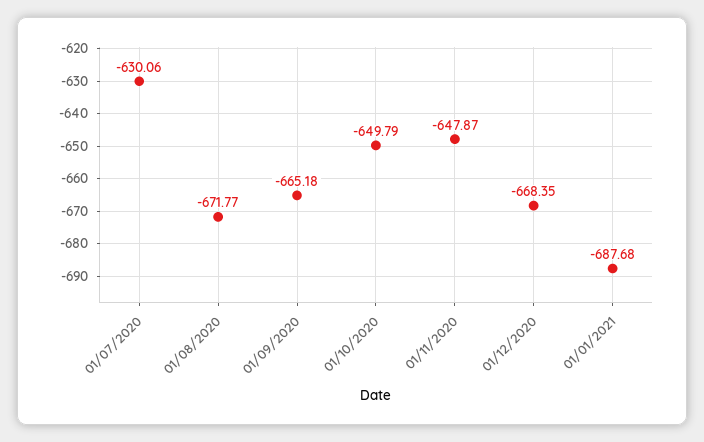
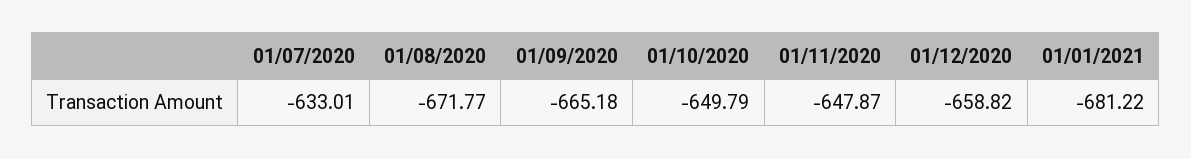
  {
-   "01/07/2020": -630.06,
+   "01/07/2020": -633.01,
    "01/08/2020": -671.77,
    "01/09/2020": -665.18,
    "01/10/2020": -649.79,
    "01/11/2020": -647.87,
-   "01/12/2020": -668.35,
+   "01/12/2020": -658.82,
-   "01/01/2021": -687.68
+   "01/01/2021": -681.22
  }

